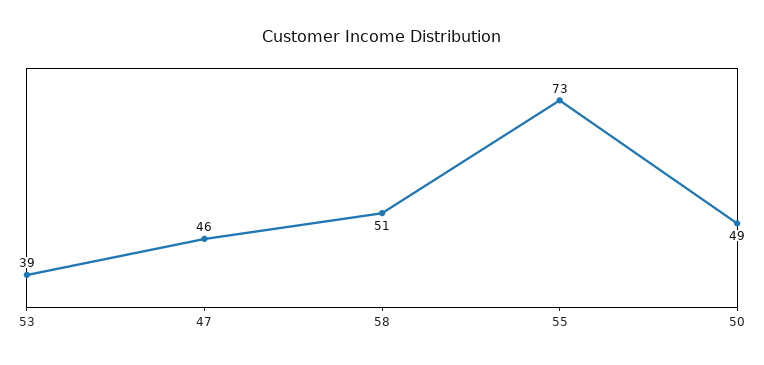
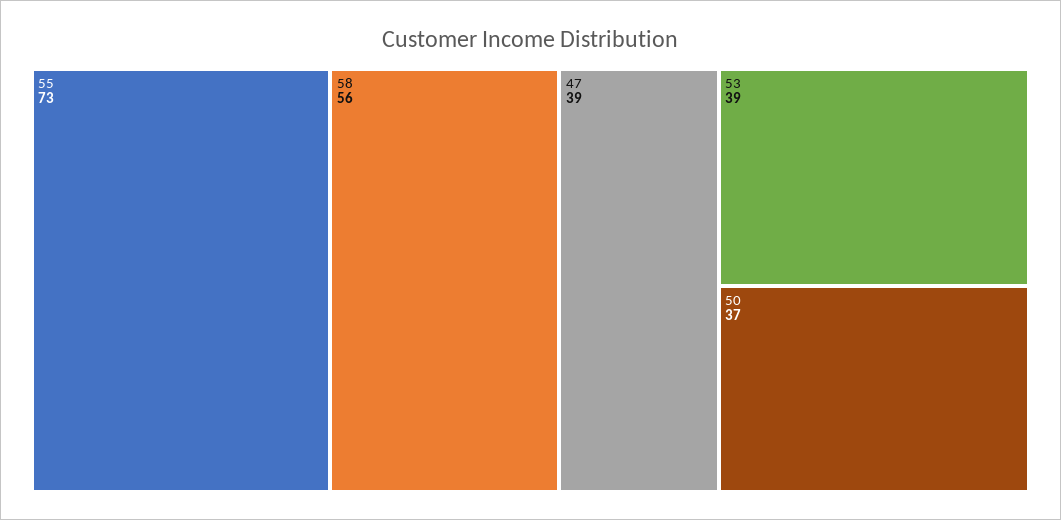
  {
    "53": 39,
-   "47": 46,
+   "47": 39,
-   "58": 51,
+   "58": 56,
    "55": 73,
-   "50": 49
+   "50": 37
  }

